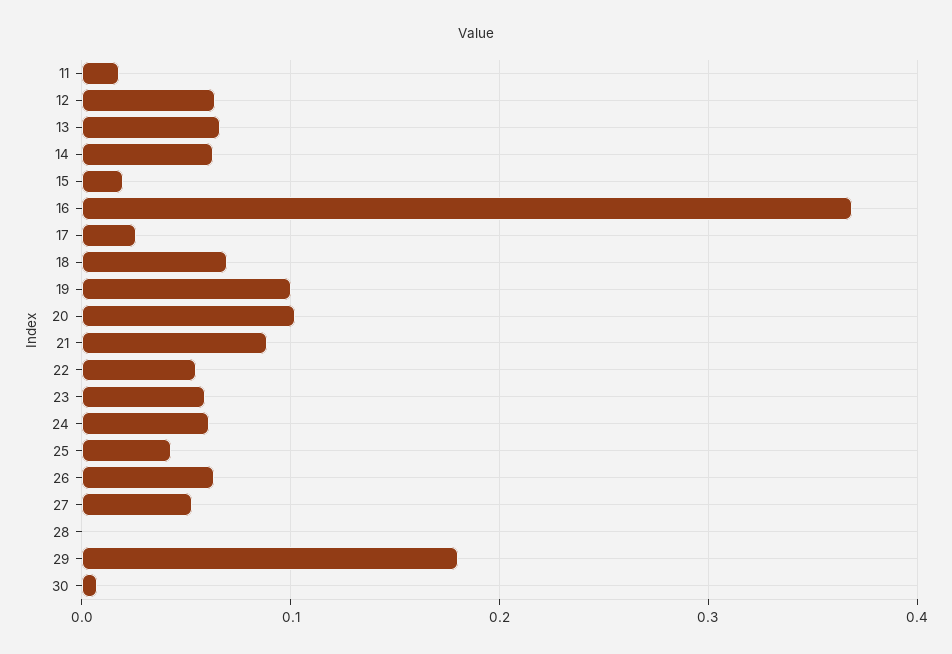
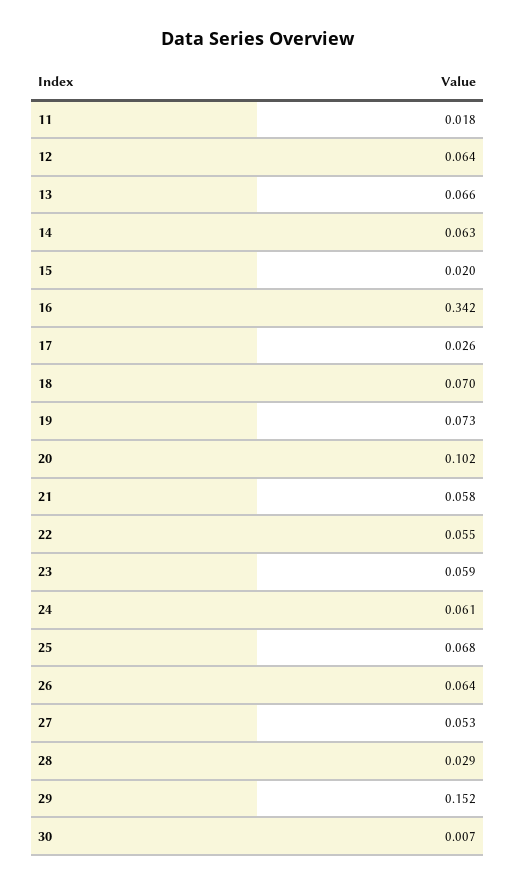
  {
    "11": 0.018,
    "12": 0.064,
    "13": 0.066,
    "14": 0.063,
    "15": 0.02,
-   "16": 0.37,
+   "16": 0.342,
    "17": 0.026,
    "18": 0.07,
-   "19": 0.1,
+   "19": 0.073,
    "20": 0.102,
-   "21": 0.09,
+   "21": 0.058,
    "22": 0.055,
    "23": 0.059,
    "24": 0.061,
-   "25": 0.04,
+   "25": 0.068,
    "26": 0.064,
    "27": 0.053,
-   "28": 0,
+   "28": 0.029,
-   "29": 0.18,
+   "29": 0.152,
    "30": 0.007
  }

